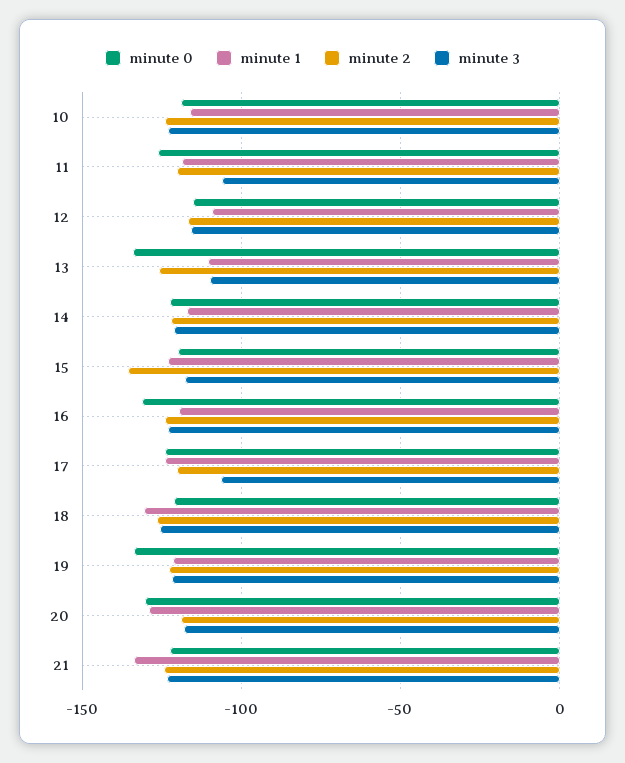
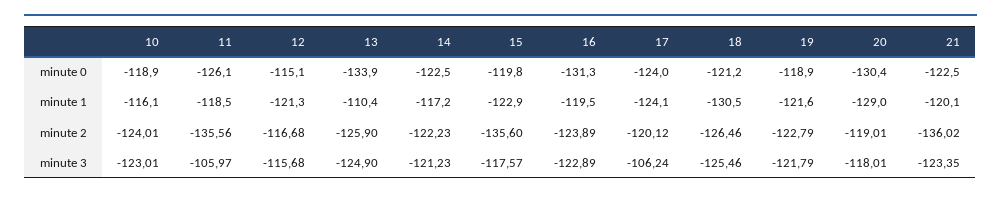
  {
    "minute 0": {
      "10": -118.9,
      "11": -126.1,
      "12": -115.1,
      "13": -133.9,
      "14": -122.5,
      "15": -119.8,
      "16": -131.3,
      "17": -124,
      "18": -121.2,
-     "19": -135,
+     "19": -118.9,
      "20": -130.4,
      "21": -122.5
    },
    "minute 1": {
      "10": -116.1,
      "11": -118.5,
-     "12": -110,
+     "12": -121.3,
      "13": -110.4,
      "14": -117.2,
      "15": -122.9,
      "16": -119.5,
      "17": -124.1,
      "18": -130.5,
      "19": -121.6,
      "20": -129,
-     "21": -135
+     "21": -120.1
    },
    "minute 2": {
      "10": -124.01,
-     "11": -120,
+     "11": -135.56,
      "12": -116.68,
      "13": -125.9,
      "14": -122.23,
      "15": -135.6,
      "16": -123.89,
      "17": -120.12,
      "18": -126.46,
      "19": -122.79,
      "20": -119.01,
-     "21": -125
+     "21": -136.02
    },
    "minute 3": {
      "10": -123.01,
      "11": -105.97,
      "12": -115.68,
-     "13": -110,
+     "13": -124.9,
      "14": -121.23,
      "15": -117.57,
      "16": -122.89,
      "17": -106.24,
      "18": -125.46,
      "19": -121.79,
      "20": -118.01,
      "21": -123.35
    }
  }

